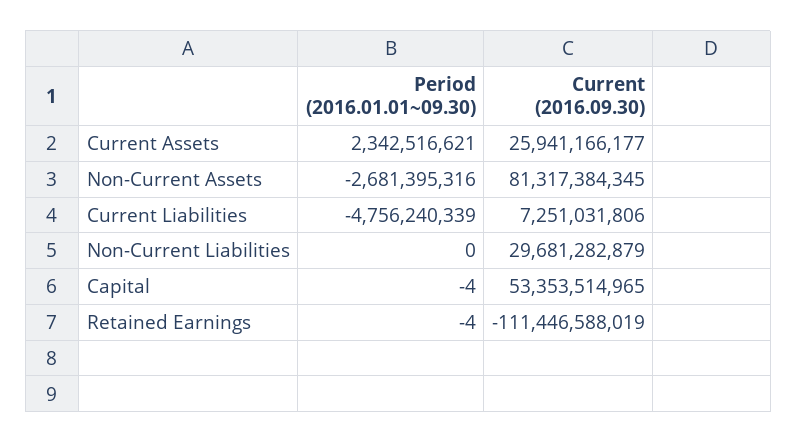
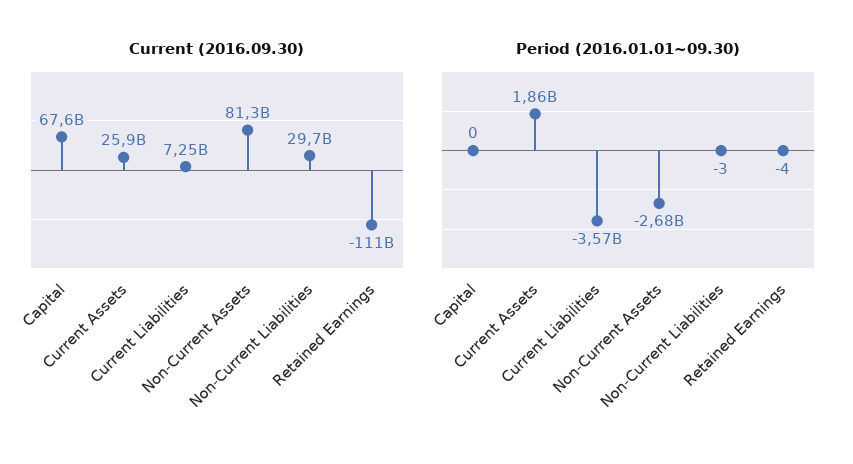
  {
    "Period (2016.01.01~09.30)": {
-     "Current Assets": 2342516621,
+     "Current Assets": 1860000000,
      "Non-Current Assets": -2681395316,
-     "Current Liabilities": -4756240339,
+     "Current Liabilities": -3570000000,
-     "Non-Current Liabilities": 0,
+     "Non-Current Liabilities": -3,
-     "Capital": -4,
+     "Capital": 0,
      "Retained Earnings": -4
    },
    "Current (2016.09.30)": {
      "Current Assets": 25941166177,
      "Non-Current Assets": 81317384345,
      "Current Liabilities": 7251031806,
      "Non-Current Liabilities": 29681282879,
-     "Capital": 53353514965,
+     "Capital": 67600000000,
      "Retained Earnings": -111446588019
    }
  }

